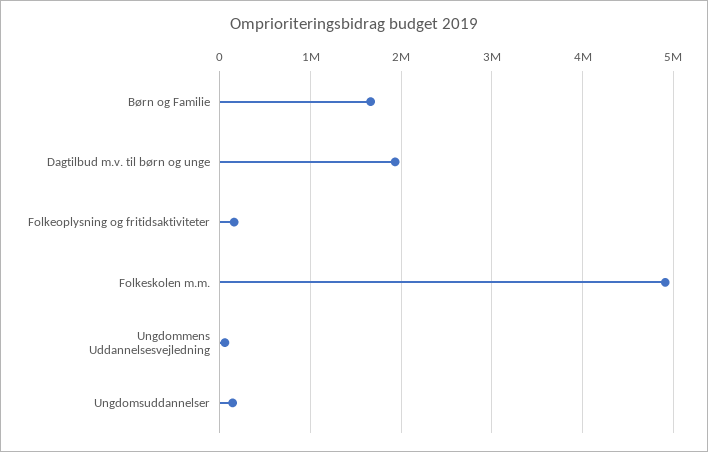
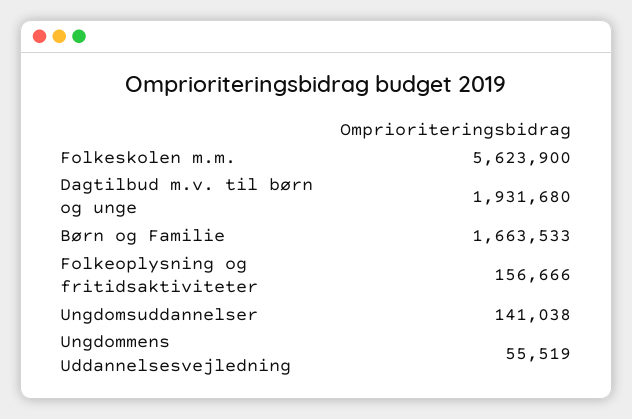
  {
    "Børn og Familie": 1663533,
    "Dagtilbud m.v. til børn og unge": 1931680,
    "Folkeoplysning og fritidsaktiviteter": 156666,
-   "Folkeskolen m.m.": 4900000,
+   "Folkeskolen m.m.": 5623900,
    "Ungdommens Uddannelsesvejledning": 55519,
    "Ungdomsuddannelser": 141038
  }

